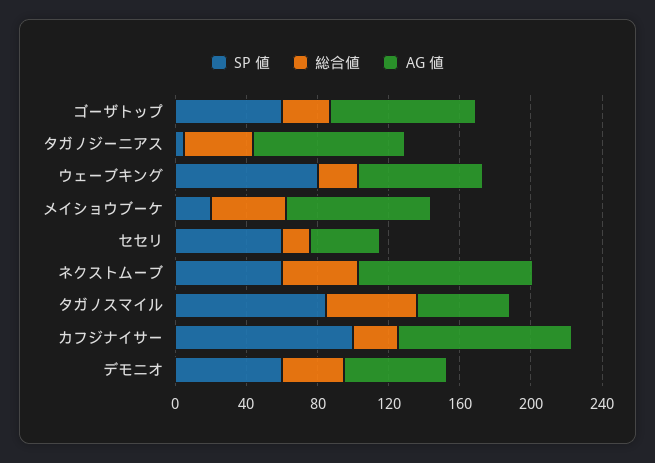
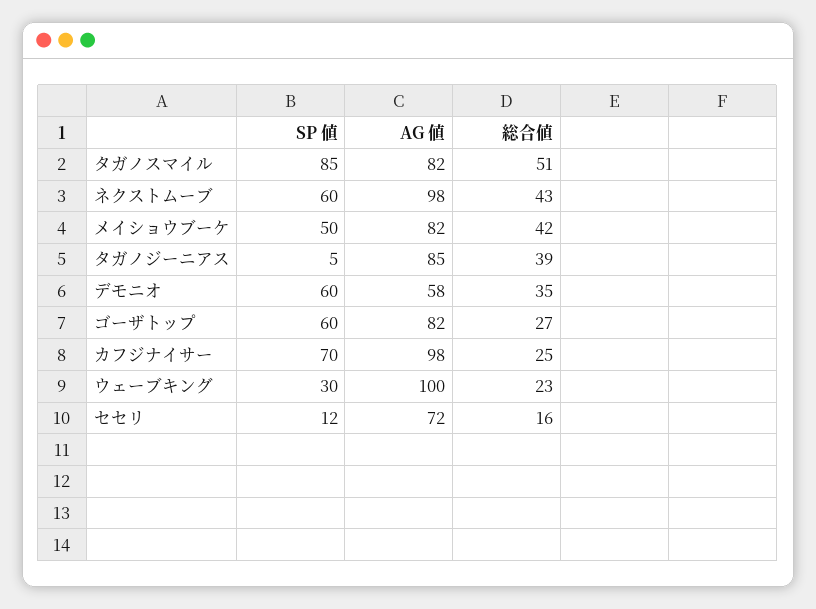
  {
    "SP 値": {
      "ゴーザトップ": 60,
      "タガノジーニアス": 5,
-     "ウェーブキング": 80,
+     "ウェーブキング": 30,
-     "メイショウブーケ": 20,
+     "メイショウブーケ": 50,
-     "セセリ": 60,
+     "セセリ": 12,
      "ネクストムーブ": 60,
      "タガノスマイル": 85,
-     "カフジナイサー": 100,
+     "カフジナイサー": 70,
      "デモニオ": 60
    },
    "総合値": {
      "ゴーザトップ": 27,
      "タガノジーニアス": 39,
      "ウェーブキング": 23,
      "メイショウブーケ": 42,
      "セセリ": 16,
      "ネクストムーブ": 43,
      "タガノスマイル": 51,
      "カフジナイサー": 25,
      "デモニオ": 35
    },
    "AG 値": {
      "ゴーザトップ": 82,
      "タガノジーニアス": 85,
-     "ウェーブキング": 70,
+     "ウェーブキング": 100,
      "メイショウブーケ": 82,
-     "セセリ": 40,
+     "セセリ": 72,
      "ネクストムーブ": 98,
-     "タガノスマイル": 50,
+     "タガノスマイル": 82,
      "カフジナイサー": 98,
      "デモニオ": 58
    }
  }

